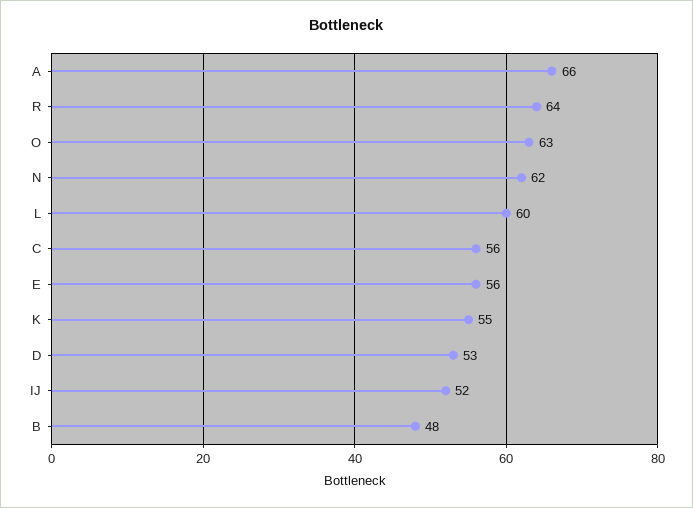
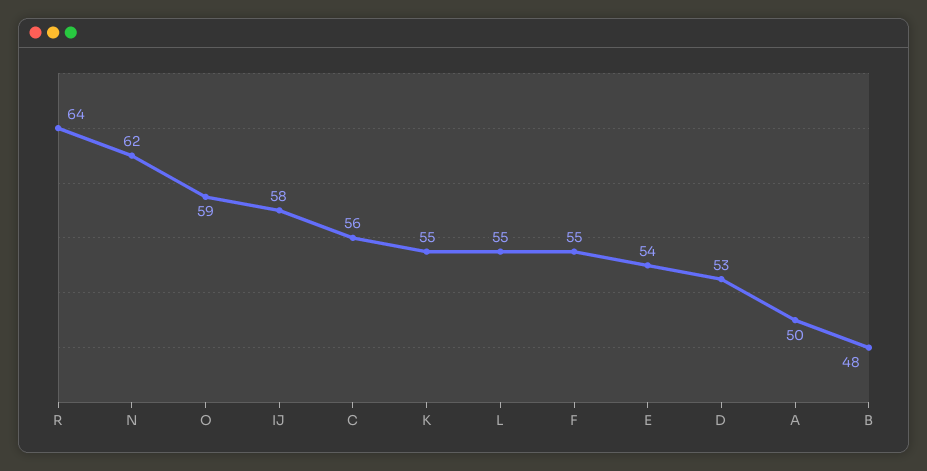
  {
-   "A": 66,
+   "A": 50,
    "R": 64,
-   "O": 63,
+   "O": 59,
    "N": 62,
-   "L": 60,
+   "L": 55,
    "C": 56,
-   "E": 56,
+   "E": 54,
    "K": 55,
    "D": 53,
-   "IJ": 52,
+   "IJ": 58,
-   "B": 48
+   "B": 48,
+   "F": 55
  }

